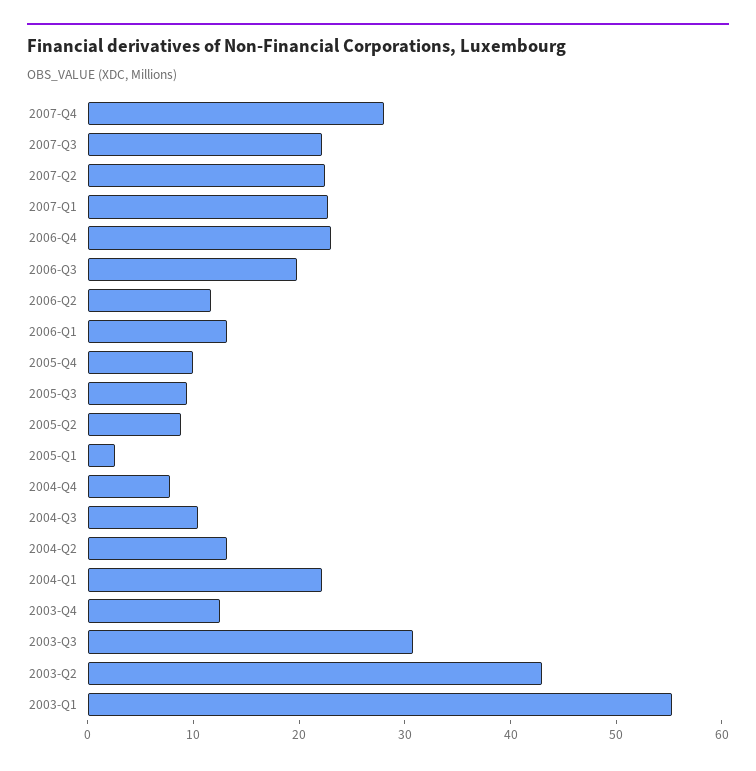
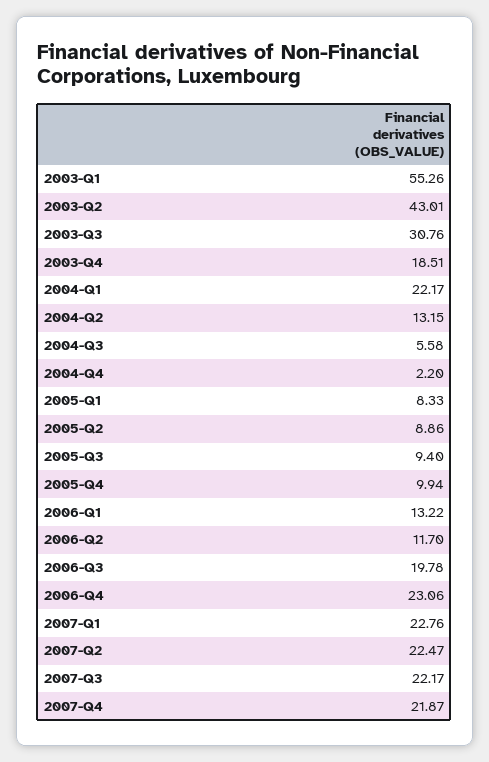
  {
-   "2007-Q4": 28,
+   "2007-Q4": 21.87,
    "2007-Q3": 22.17,
    "2007-Q2": 22.47,
    "2007-Q1": 22.76,
    "2006-Q4": 23.06,
    "2006-Q3": 19.78,
    "2006-Q2": 11.7,
    "2006-Q1": 13.22,
    "2005-Q4": 9.94,
    "2005-Q3": 9.4,
    "2005-Q2": 8.86,
-   "2005-Q1": 2,
+   "2005-Q1": 8.33,
-   "2004-Q4": 8,
+   "2004-Q4": 2.2,
-   "2004-Q3": 10,
+   "2004-Q3": 5.58,
    "2004-Q2": 13.15,
    "2004-Q1": 22.17,
-   "2003-Q4": 12,
+   "2003-Q4": 18.51,
    "2003-Q3": 30.76,
    "2003-Q2": 43.01,
    "2003-Q1": 55.26
  }

